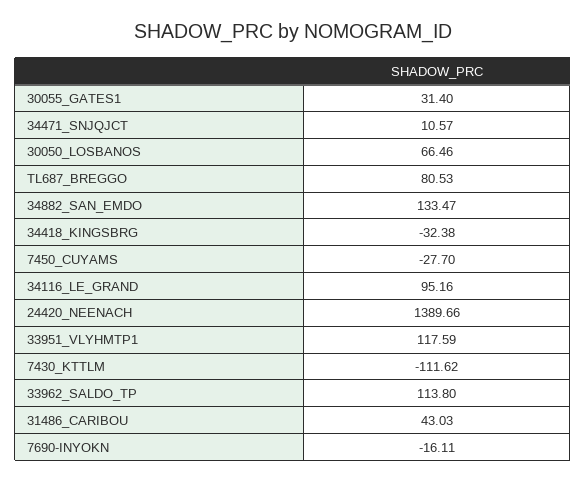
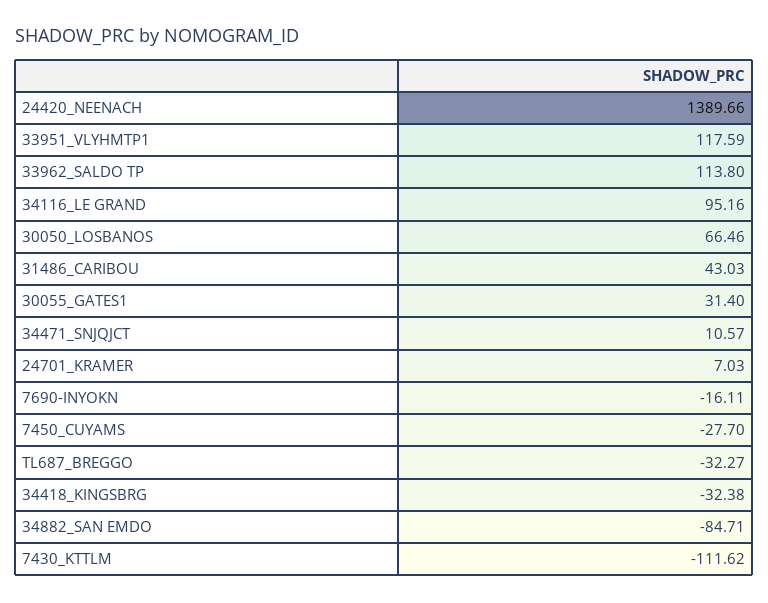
  {
    "30055_GATES1": 31.4,
    "34471_SNJQJCT": 10.57,
    "30050_LOSBANOS": 66.46,
-   "TL687_BREGGO": 80.53,
+   "TL687_BREGGO": -32.27,
-   "34882_SAN_EMDO": 133.47,
+   "34882_SAN_EMDO": -84.71,
    "34418_KINGSBRG": -32.38,
    "7450_CUYAMS": -27.7,
    "34116_LE_GRAND": 95.16,
    "24420_NEENACH": 1389.66,
    "33951_VLYHMTP1": 117.59,
    "7430_KTTLM": -111.62,
    "33962_SALDO_TP": 113.8,
    "31486_CARIBOU": 43.03,
-   "7690-INYOKN": -16.11
+   "7690-INYOKN": -16.11,
+   "24701_KRAMER": 7.03
  }

